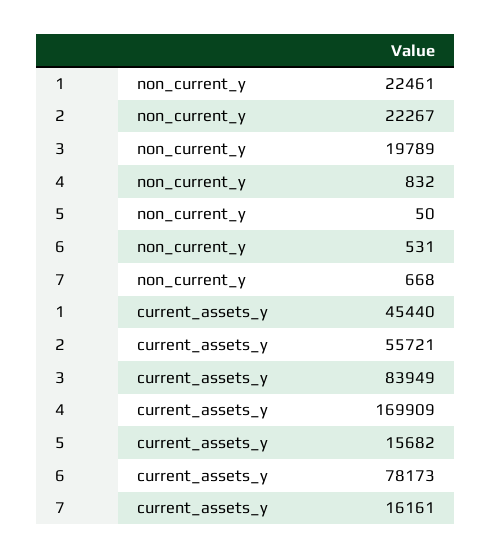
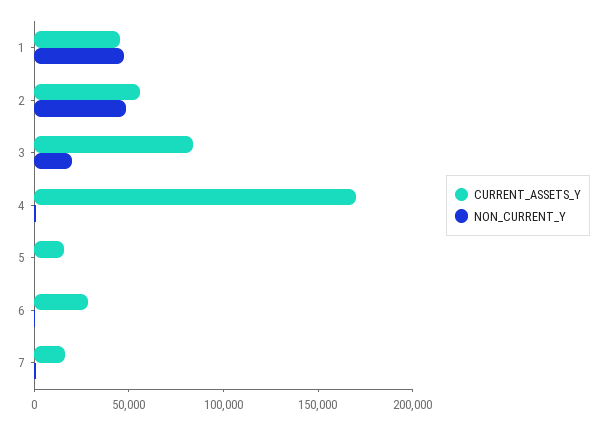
  {
    "non_current_y": {
-     "1": 22461,
+     "1": 50000,
-     "2": 22267,
+     "2": 50000,
      "3": 19789,
      "4": 832,
      "5": 50,
      "6": 531,
      "7": 668
    },
    "current_assets_y": {
      "1": 45440,
      "2": 55721,
      "3": 83949,
      "4": 169909,
      "5": 15682,
-     "6": 78173,
+     "6": 30000,
      "7": 16161
    }
  }

